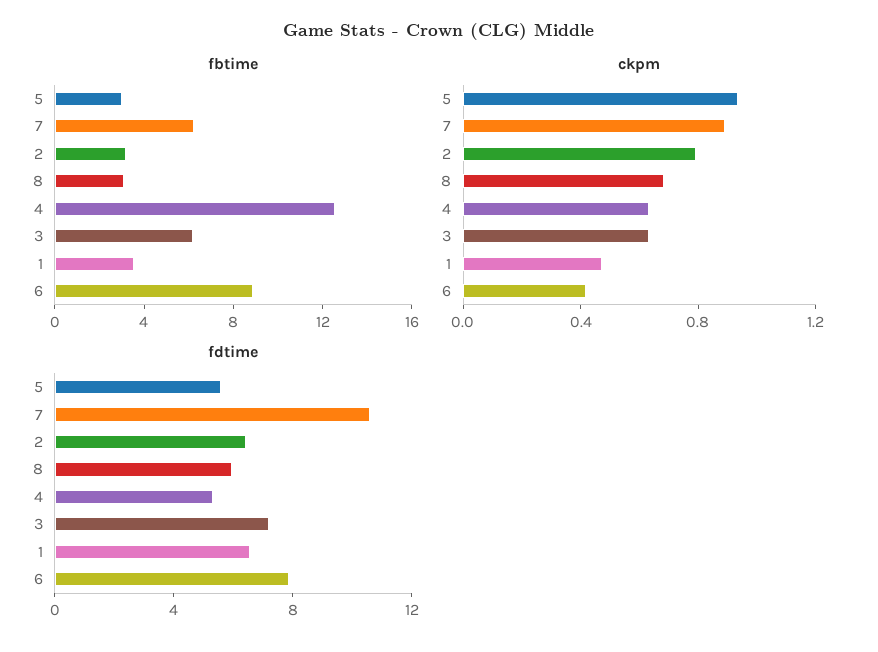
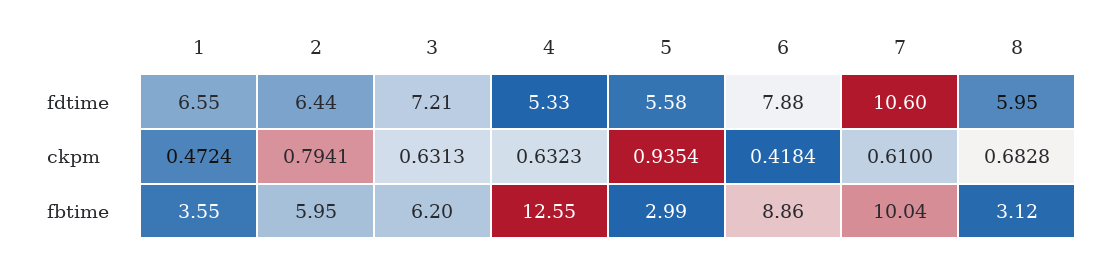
  {
    "fbtime": {
      "5": 2.99,
-     "7": 6,
+     "7": 10.04,
-     "2": 3,
+     "2": 5.95,
      "8": 3.12,
      "4": 12.55,
      "3": 6.2,
      "1": 3.55,
      "6": 8.86
    },
    "ckpm": {
      "5": 0.9354,
-     "7": 0.9,
+     "7": 0.61,
      "2": 0.7941,
      "8": 0.6828,
      "4": 0.6323,
      "3": 0.6313,
      "1": 0.4724,
      "6": 0.4184
    },
    "fdtime": {
      "5": 5.58,
      "7": 10.6,
      "2": 6.44,
      "8": 5.95,
      "4": 5.33,
      "3": 7.21,
      "1": 6.55,
      "6": 7.88
    }
  }

